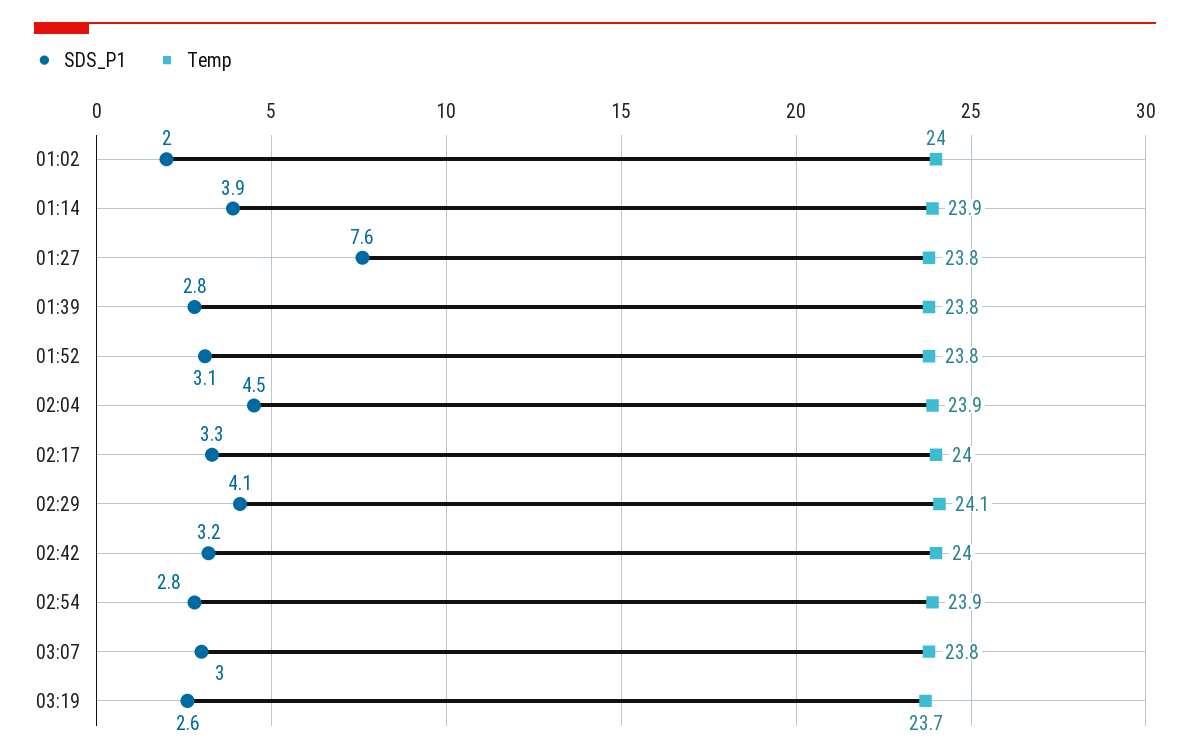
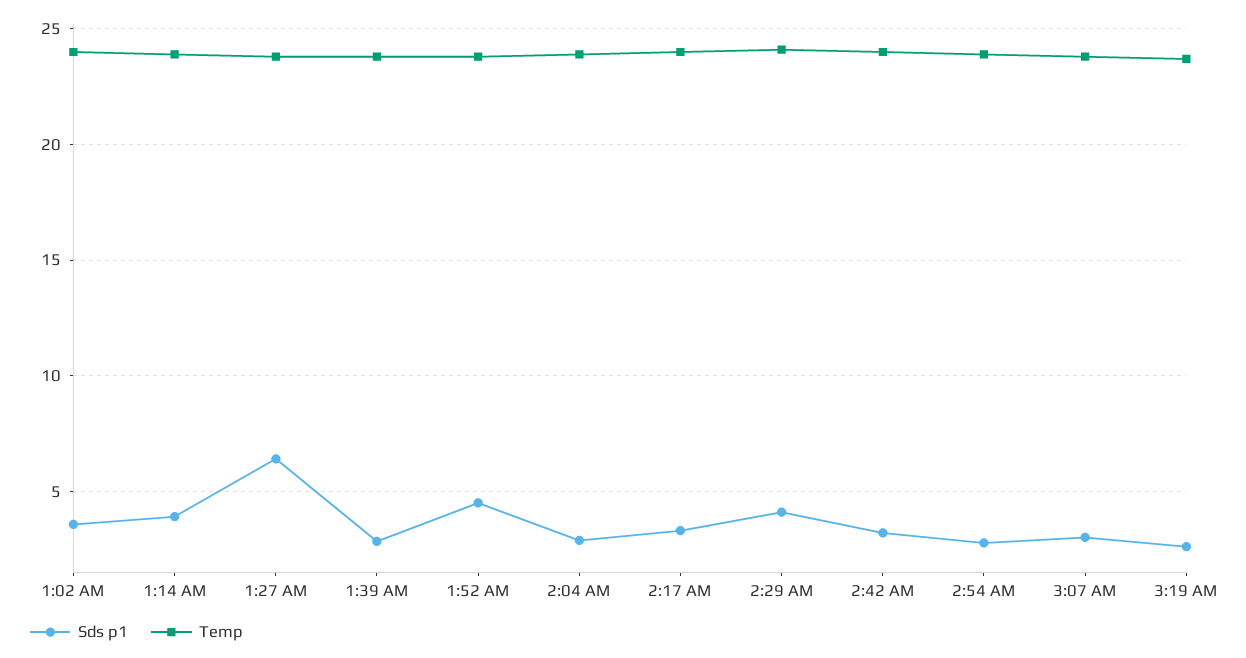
  {
    "SDS_P1": {
-     "01:02": 2,
+     "01:02": 3.5,
      "01:14": 3.9,
-     "01:27": 7.6,
+     "01:27": 6.5,
      "01:39": 2.8,
-     "01:52": 3.1,
+     "01:52": 4.5,
-     "02:04": 4.5,
+     "02:04": 3,
      "02:17": 3.3,
      "02:29": 4.1,
      "02:42": 3.2,
      "02:54": 2.8,
      "03:07": 3,
      "03:19": 2.6
    },
    "Temp": {
      "01:02": 24,
      "01:14": 23.9,
      "01:27": 23.8,
      "01:39": 23.8,
      "01:52": 23.8,
      "02:04": 23.9,
      "02:17": 24,
      "02:29": 24.1,
      "02:42": 24,
      "02:54": 23.9,
      "03:07": 23.8,
      "03:19": 23.7
    }
  }

